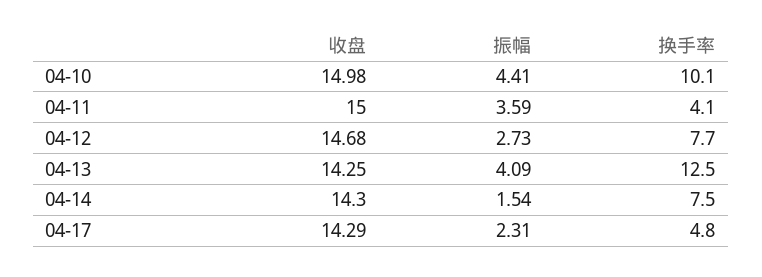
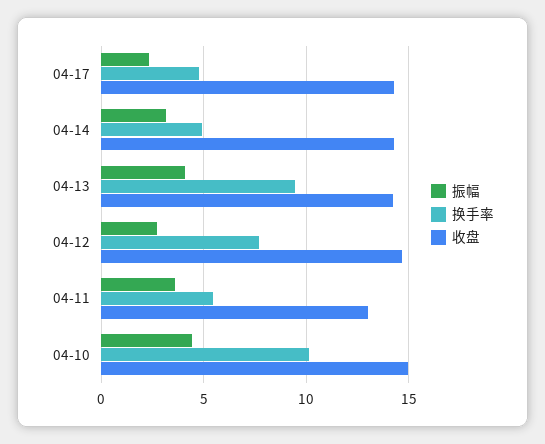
  {
    "收盘": {
      "04-10": 14.98,
-     "04-11": 15,
+     "04-11": 13,
      "04-12": 14.68,
      "04-13": 14.25,
      "04-14": 14.3,
      "04-17": 14.29
    },
    "振幅": {
      "04-10": 4.41,
      "04-11": 3.59,
      "04-12": 2.73,
      "04-13": 4.09,
-     "04-14": 1.54,
+     "04-14": 3,
      "04-17": 2.31
    },
    "换手率": {
      "04-10": 10.1,
-     "04-11": 4.1,
+     "04-11": 5.5,
      "04-12": 7.7,
-     "04-13": 12.5,
+     "04-13": 9.5,
-     "04-14": 7.5,
+     "04-14": 5,
      "04-17": 4.8
    }
  }

